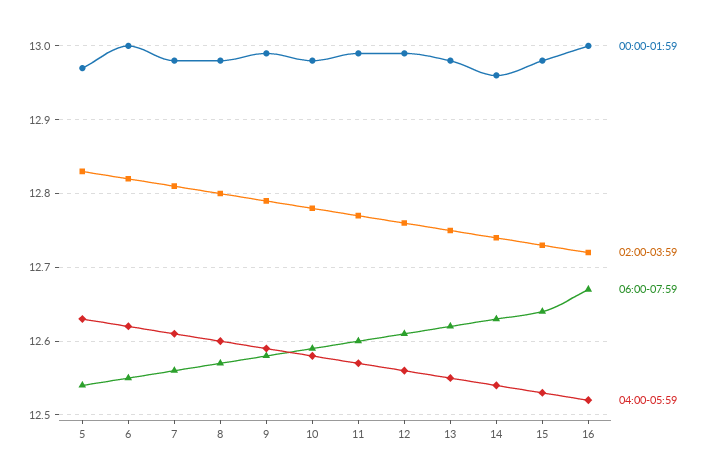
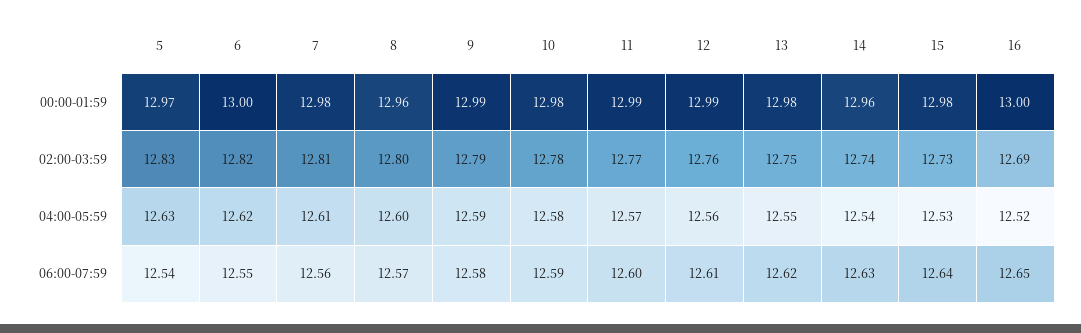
  {
    "00:00-01:59": {
      "5": 12.97,
      "6": 13,
      "7": 12.98,
-     "8": 12.98,
+     "8": 12.96,
      "9": 12.99,
      "10": 12.98,
      "11": 12.99,
      "12": 12.99,
      "13": 12.98,
      "14": 12.96,
      "15": 12.98,
      "16": 13
    },
    "02:00-03:59": {
      "5": 12.83,
      "6": 12.82,
      "7": 12.81,
      "8": 12.8,
      "9": 12.79,
      "10": 12.78,
      "11": 12.77,
      "12": 12.76,
      "13": 12.75,
      "14": 12.74,
      "15": 12.73,
-     "16": 12.72
+     "16": 12.69
    },
    "06:00-07:59": {
      "5": 12.54,
      "6": 12.55,
      "7": 12.56,
      "8": 12.57,
      "9": 12.58,
      "10": 12.59,
      "11": 12.6,
      "12": 12.61,
      "13": 12.62,
      "14": 12.63,
      "15": 12.64,
-     "16": 12.67
+     "16": 12.65
    },
    "04:00-05:59": {
      "5": 12.63,
      "6": 12.62,
      "7": 12.61,
      "8": 12.6,
      "9": 12.59,
      "10": 12.58,
      "11": 12.57,
      "12": 12.56,
      "13": 12.55,
      "14": 12.54,
      "15": 12.53,
      "16": 12.52
    }
  }

